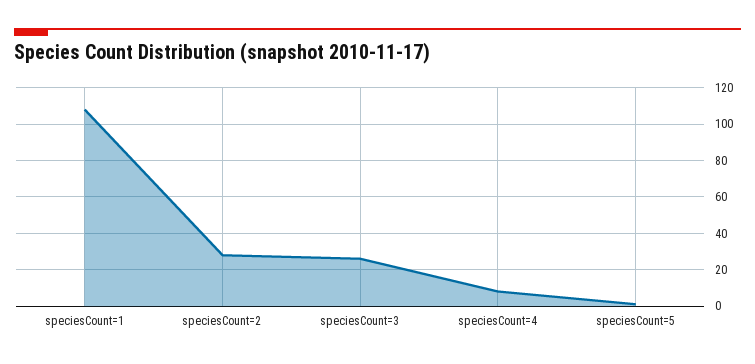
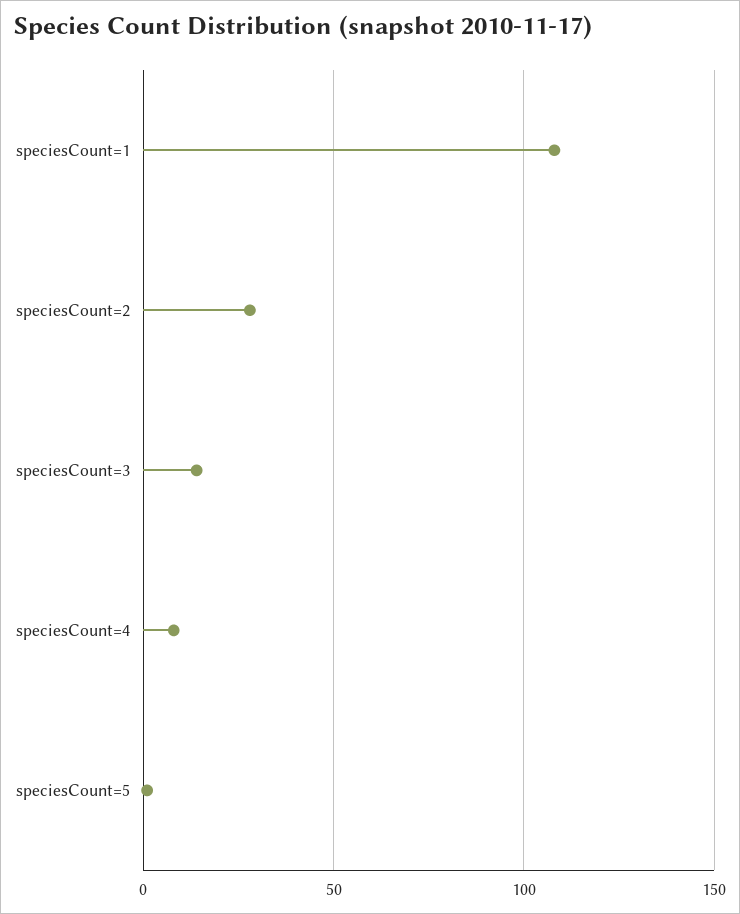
  {
    "speciesCount=1": 110,
    "speciesCount=2": 30,
-   "speciesCount=3": 25,
+   "speciesCount=3": 15,
    "speciesCount=4": 10,
    "speciesCount=5": 0
  }

